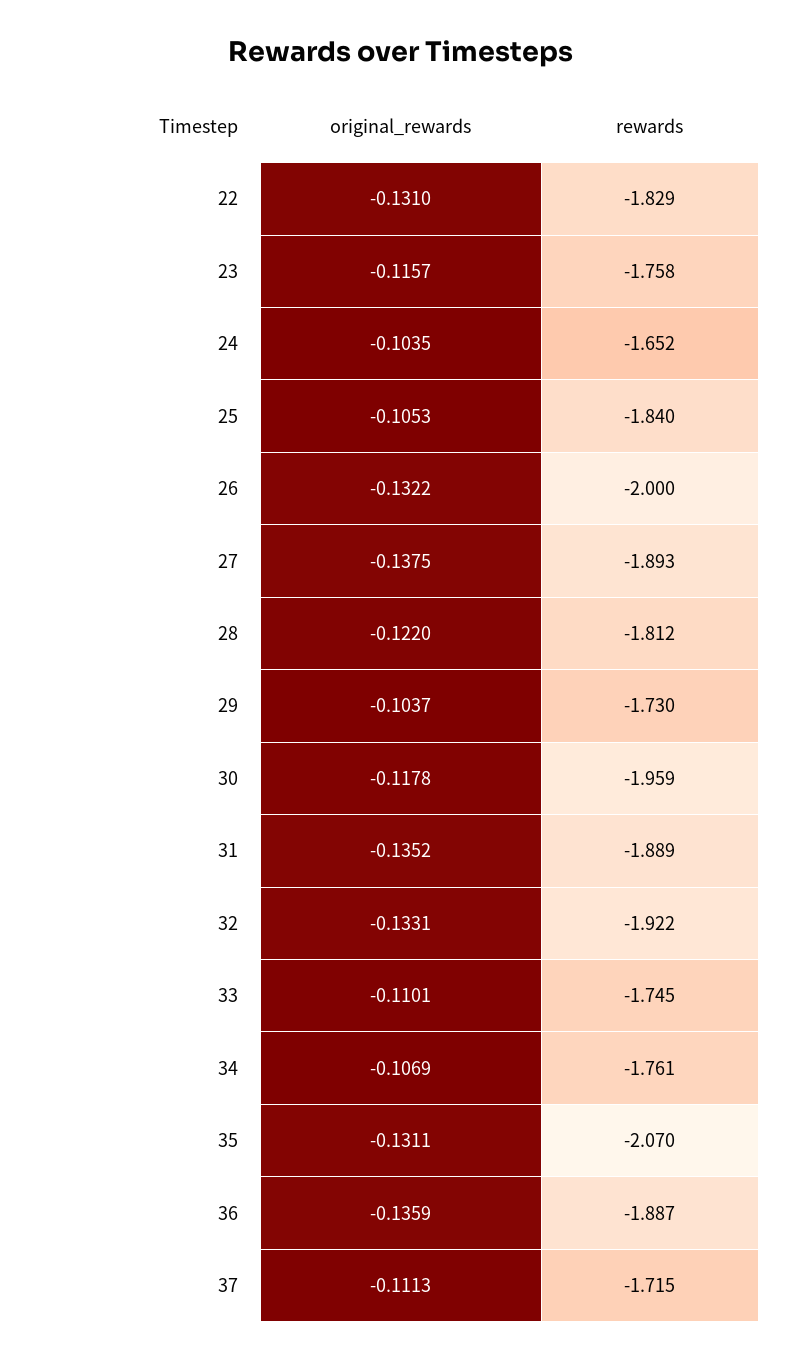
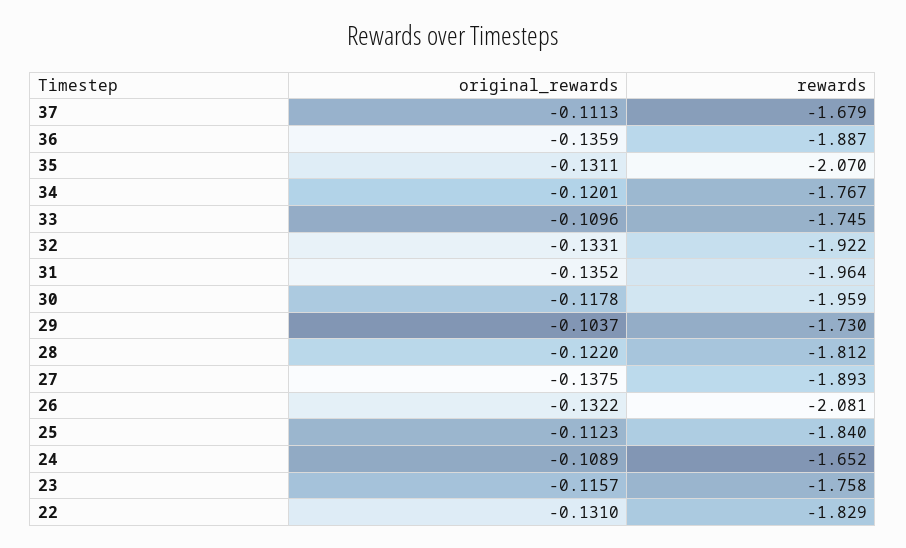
  {
    "original_rewards": {
      "22": -0.131,
      "23": -0.1157,
-     "24": -0.1035,
+     "24": -0.1089,
-     "25": -0.1053,
+     "25": -0.1123,
      "26": -0.1322,
      "27": -0.1375,
      "28": -0.122,
      "29": -0.1037,
      "30": -0.1178,
      "31": -0.1352,
      "32": -0.1331,
-     "33": -0.1101,
+     "33": -0.1096,
-     "34": -0.1069,
+     "34": -0.1201,
      "35": -0.1311,
      "36": -0.1359,
      "37": -0.1113
    },
    "rewards": {
      "22": -1.829,
      "23": -1.758,
      "24": -1.652,
      "25": -1.84,
-     "26": -2,
+     "26": -2.081,
      "27": -1.893,
      "28": -1.812,
      "29": -1.73,
      "30": -1.959,
-     "31": -1.889,
+     "31": -1.964,
      "32": -1.922,
      "33": -1.745,
-     "34": -1.761,
+     "34": -1.767,
      "35": -2.07,
      "36": -1.887,
-     "37": -1.715
+     "37": -1.679
    }
  }

